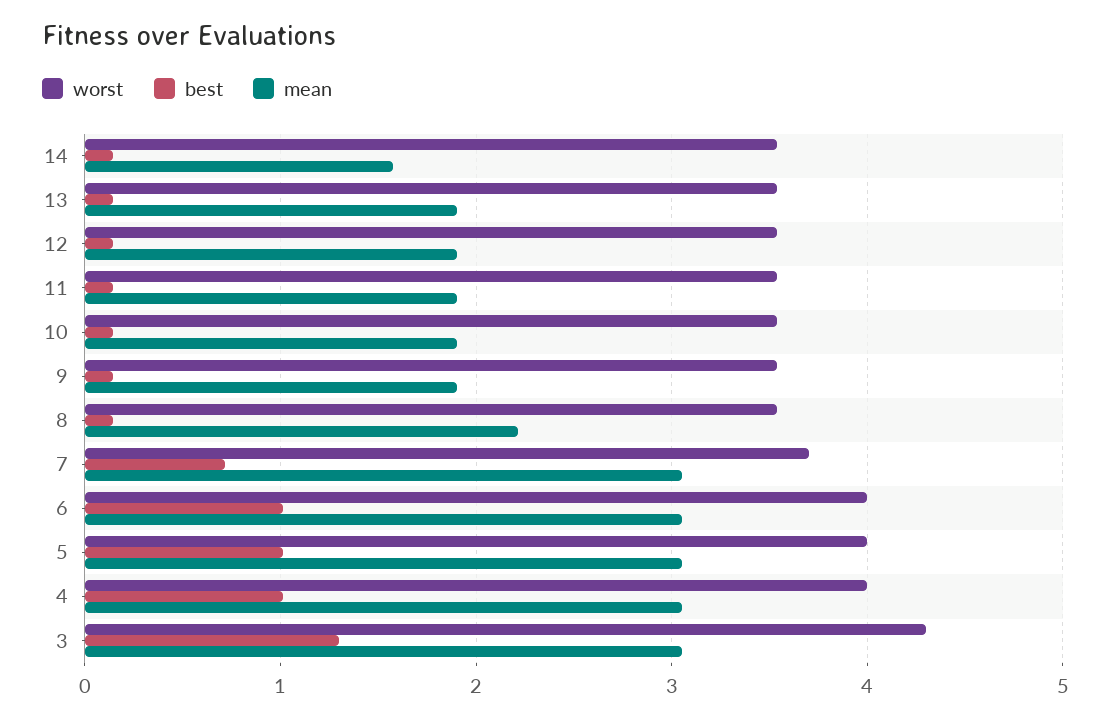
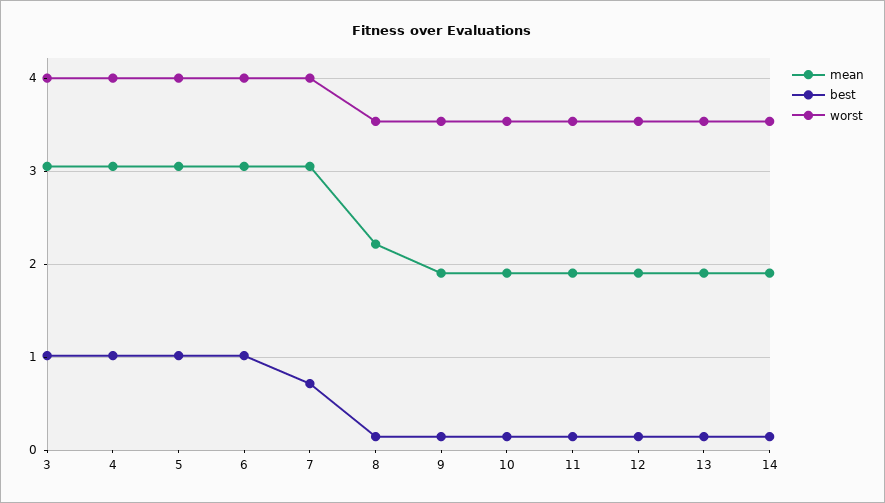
  {
    "worst": {
      "14": 3.5,
      "13": 3.5,
      "12": 3.5,
      "11": 3.5,
      "10": 3.5,
      "9": 3.5,
      "8": 3.5,
-     "7": 3.7,
+     "7": 4,
      "6": 4,
      "5": 4,
      "4": 4,
-     "3": 4.3
+     "3": 4
    },
    "best": {
      "14": 0.1,
      "13": 0.1,
      "12": 0.1,
      "11": 0.1,
      "10": 0.1,
      "9": 0.1,
      "8": 0.1,
      "7": 0.7,
      "6": 1,
      "5": 1,
      "4": 1,
-     "3": 1.3
+     "3": 1
    },
    "mean": {
-     "14": 1.6,
+     "14": 1.9,
      "13": 1.9,
      "12": 1.9,
      "11": 1.9,
      "10": 1.9,
      "9": 1.9,
      "8": 2.2,
      "7": 3.1,
      "6": 3.1,
      "5": 3.1,
      "4": 3.1,
      "3": 3.1
    }
  }

